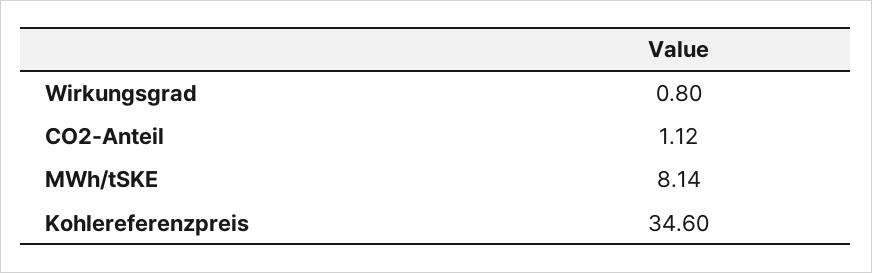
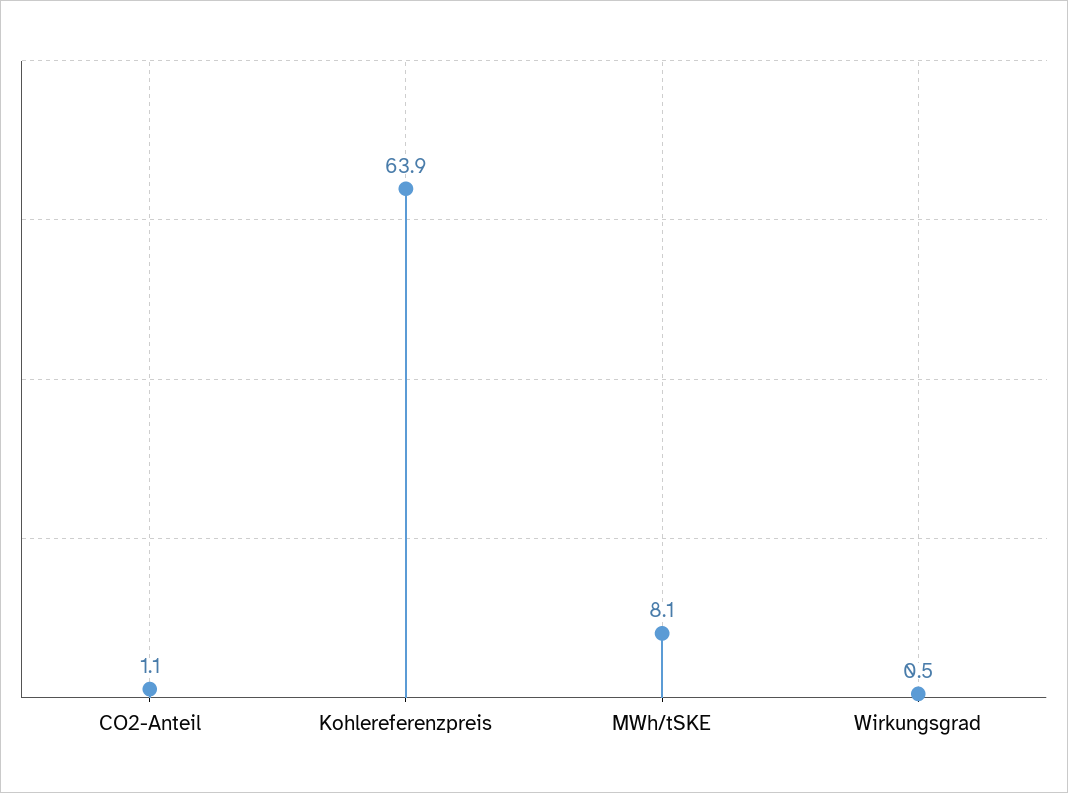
  {
-   "Wirkungsgrad": 0.8,
+   "Wirkungsgrad": 0.5,
    "CO2-Anteil": 1.12,
    "MWh/tSKE": 8.14,
-   "Kohlereferenzpreis": 34.6
+   "Kohlereferenzpreis": 63.9
  }

